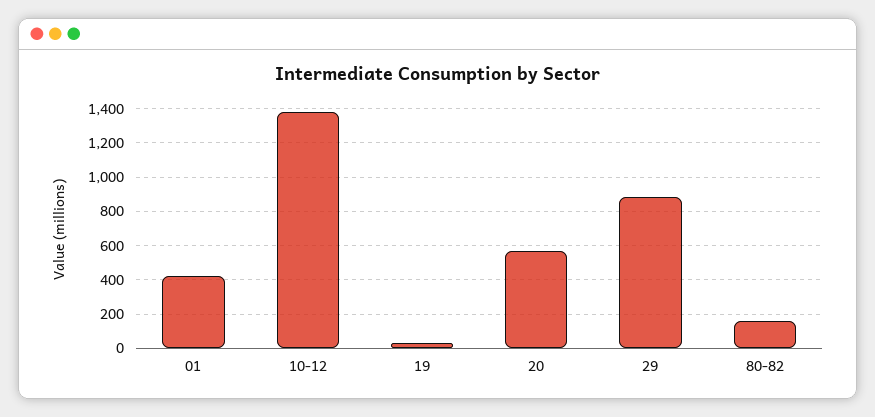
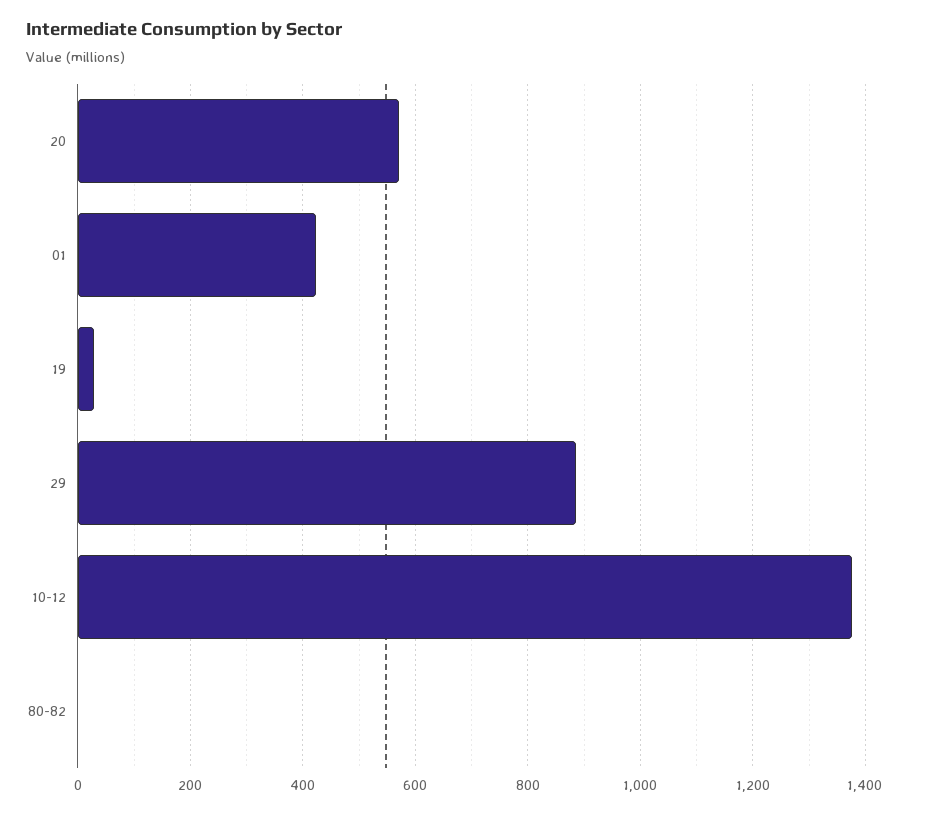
  {
    "01": 420,
    "10-12": 1380,
    "19": 20,
    "20": 580,
    "29": 880,
-   "80-82": 150
+   "80-82": 0
  }

